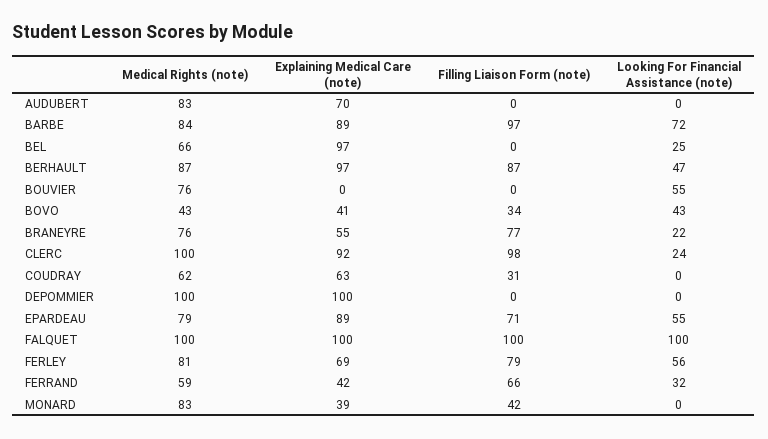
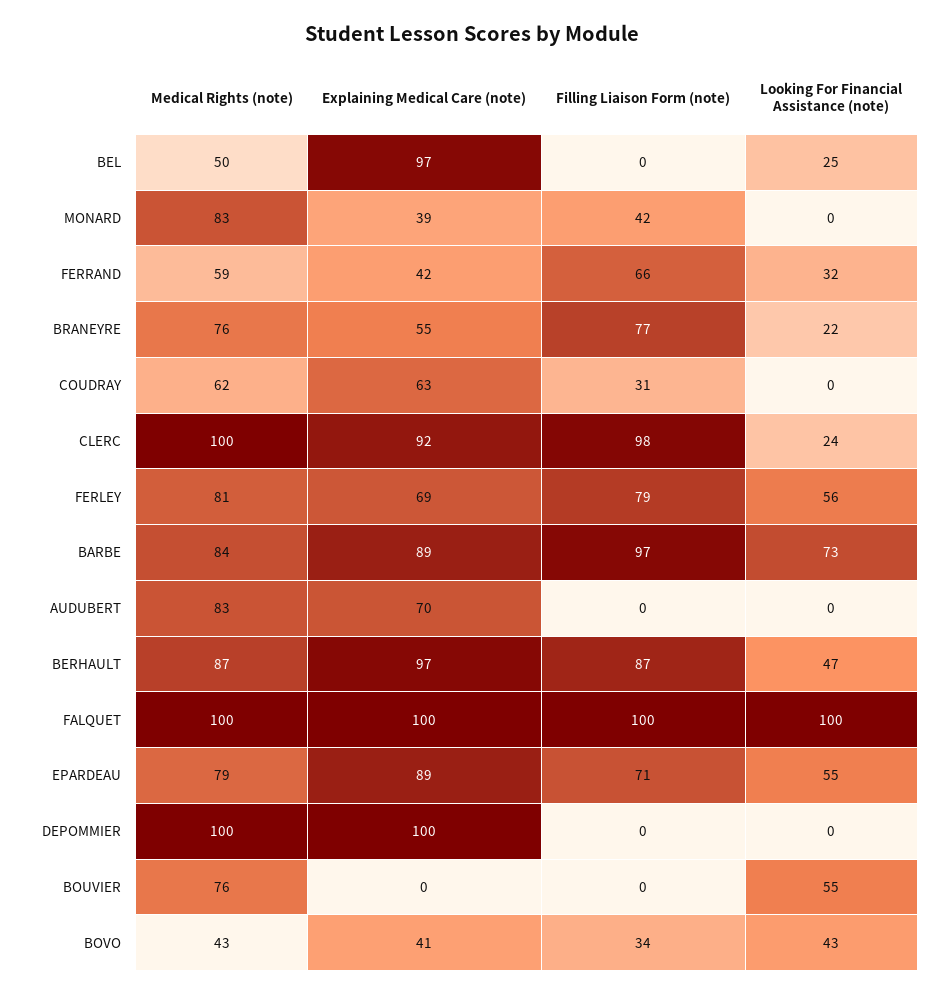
  {
    "Medical Rights (note)": {
      "AUDUBERT": 83,
      "BARBE": 84,
-     "BEL": 66,
+     "BEL": 50,
      "BERHAULT": 87,
      "BOUVIER": 76,
      "BOVO": 43,
      "BRANEYRE": 76,
      "CLERC": 100,
      "COUDRAY": 62,
      "DEPOMMIER": 100,
      "EPARDEAU": 79,
      "FALQUET": 100,
      "FERLEY": 81,
      "FERRAND": 59,
      "MONARD": 83
    },
    "Explaining Medical Care (note)": {
      "AUDUBERT": 70,
      "BARBE": 89,
      "BEL": 97,
      "BERHAULT": 97,
      "BOUVIER": 0,
      "BOVO": 41,
      "BRANEYRE": 55,
      "CLERC": 92,
      "COUDRAY": 63,
      "DEPOMMIER": 100,
      "EPARDEAU": 89,
      "FALQUET": 100,
      "FERLEY": 69,
      "FERRAND": 42,
      "MONARD": 39
    },
    "Filling Liaison Form (note)": {
      "AUDUBERT": 0,
      "BARBE": 97,
      "BEL": 0,
      "BERHAULT": 87,
      "BOUVIER": 0,
      "BOVO": 34,
      "BRANEYRE": 77,
      "CLERC": 98,
      "COUDRAY": 31,
      "DEPOMMIER": 0,
      "EPARDEAU": 71,
      "FALQUET": 100,
      "FERLEY": 79,
      "FERRAND": 66,
      "MONARD": 42
    },
    "Looking For Financial Assistance (note)": {
      "AUDUBERT": 0,
-     "BARBE": 72,
+     "BARBE": 73,
      "BEL": 25,
      "BERHAULT": 47,
      "BOUVIER": 55,
      "BOVO": 43,
      "BRANEYRE": 22,
      "CLERC": 24,
      "COUDRAY": 0,
      "DEPOMMIER": 0,
      "EPARDEAU": 55,
      "FALQUET": 100,
      "FERLEY": 56,
      "FERRAND": 32,
      "MONARD": 0
    }
  }

